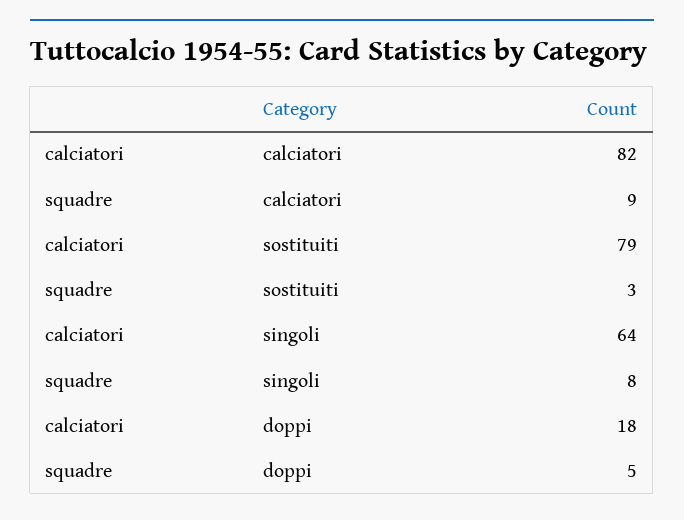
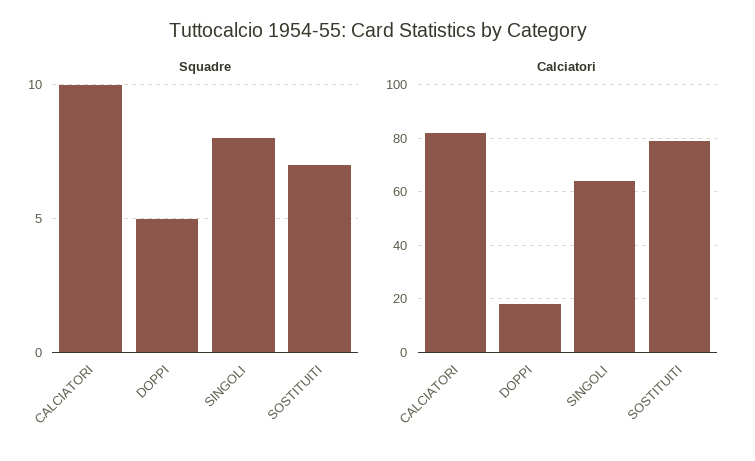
  {
    "calciatori": {
      "calciatori": 82,
      "sostituiti": 79,
      "singoli": 64,
      "doppi": 18
    },
    "squadre": {
-     "calciatori": 9,
+     "calciatori": 10,
-     "sostituiti": 3,
+     "sostituiti": 7,
      "singoli": 8,
      "doppi": 5
    }
  }

